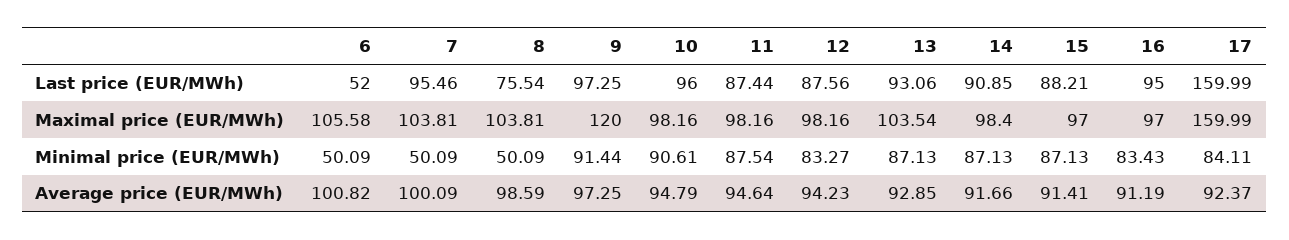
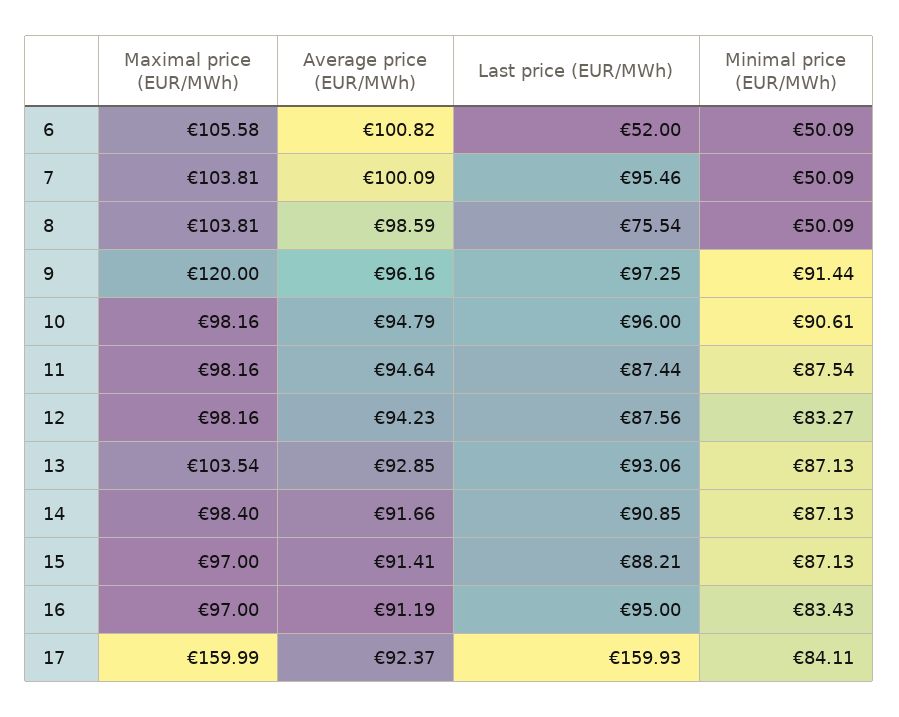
  {
    "6": {
      "Last price (EUR/MWh)": 52,
      "Maximal price (EUR/MWh)": 105.58,
      "Minimal price (EUR/MWh)": 50.09,
      "Average price (EUR/MWh)": 100.82
    },
    "7": {
      "Last price (EUR/MWh)": 95.46,
      "Maximal price (EUR/MWh)": 103.81,
      "Minimal price (EUR/MWh)": 50.09,
      "Average price (EUR/MWh)": 100.09
    },
    "8": {
      "Last price (EUR/MWh)": 75.54,
      "Maximal price (EUR/MWh)": 103.81,
      "Minimal price (EUR/MWh)": 50.09,
      "Average price (EUR/MWh)": 98.59
    },
    "9": {
      "Last price (EUR/MWh)": 97.25,
      "Maximal price (EUR/MWh)": 120,
      "Minimal price (EUR/MWh)": 91.44,
-     "Average price (EUR/MWh)": 97.25
+     "Average price (EUR/MWh)": 96.16
    },
    "10": {
      "Last price (EUR/MWh)": 96,
      "Maximal price (EUR/MWh)": 98.16,
      "Minimal price (EUR/MWh)": 90.61,
      "Average price (EUR/MWh)": 94.79
    },
    "11": {
      "Last price (EUR/MWh)": 87.44,
      "Maximal price (EUR/MWh)": 98.16,
      "Minimal price (EUR/MWh)": 87.54,
      "Average price (EUR/MWh)": 94.64
    },
    "12": {
      "Last price (EUR/MWh)": 87.56,
      "Maximal price (EUR/MWh)": 98.16,
      "Minimal price (EUR/MWh)": 83.27,
      "Average price (EUR/MWh)": 94.23
    },
    "13": {
      "Last price (EUR/MWh)": 93.06,
      "Maximal price (EUR/MWh)": 103.54,
      "Minimal price (EUR/MWh)": 87.13,
      "Average price (EUR/MWh)": 92.85
    },
    "14": {
      "Last price (EUR/MWh)": 90.85,
      "Maximal price (EUR/MWh)": 98.4,
      "Minimal price (EUR/MWh)": 87.13,
      "Average price (EUR/MWh)": 91.66
    },
    "15": {
      "Last price (EUR/MWh)": 88.21,
      "Maximal price (EUR/MWh)": 97,
      "Minimal price (EUR/MWh)": 87.13,
      "Average price (EUR/MWh)": 91.41
    },
    "16": {
      "Last price (EUR/MWh)": 95,
      "Maximal price (EUR/MWh)": 97,
      "Minimal price (EUR/MWh)": 83.43,
      "Average price (EUR/MWh)": 91.19
    },
    "17": {
-     "Last price (EUR/MWh)": 159.99,
+     "Last price (EUR/MWh)": 159.93,
      "Maximal price (EUR/MWh)": 159.99,
      "Minimal price (EUR/MWh)": 84.11,
      "Average price (EUR/MWh)": 92.37
    }
  }

